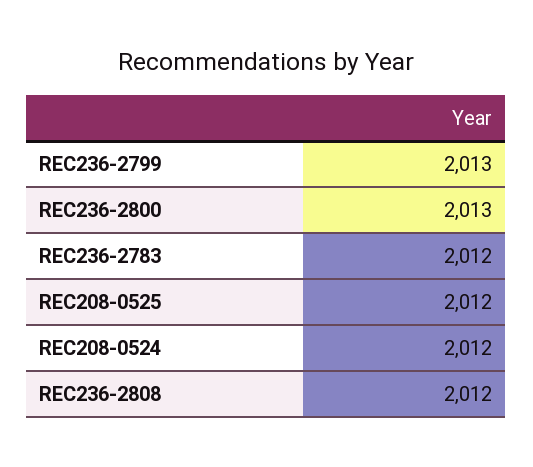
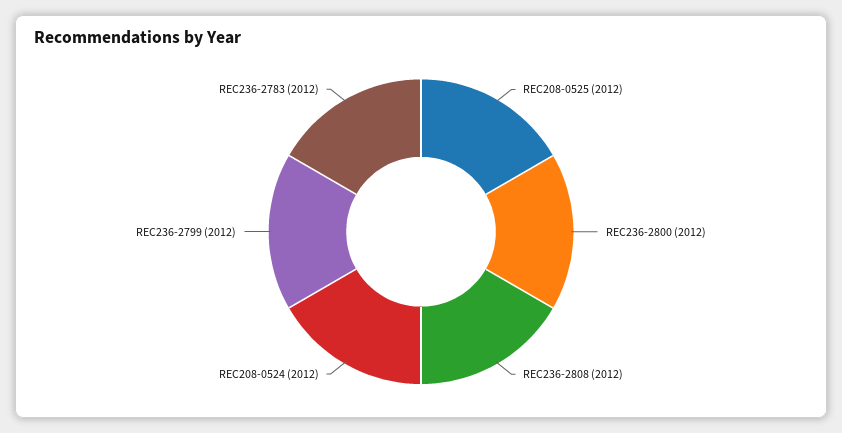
  {
-   "REC236-2799": 2013,
+   "REC236-2799": 2012,
-   "REC236-2800": 2013,
+   "REC236-2800": 2012,
    "REC236-2783": 2012,
    "REC208-0525": 2012,
    "REC208-0524": 2012,
    "REC236-2808": 2012
  }

